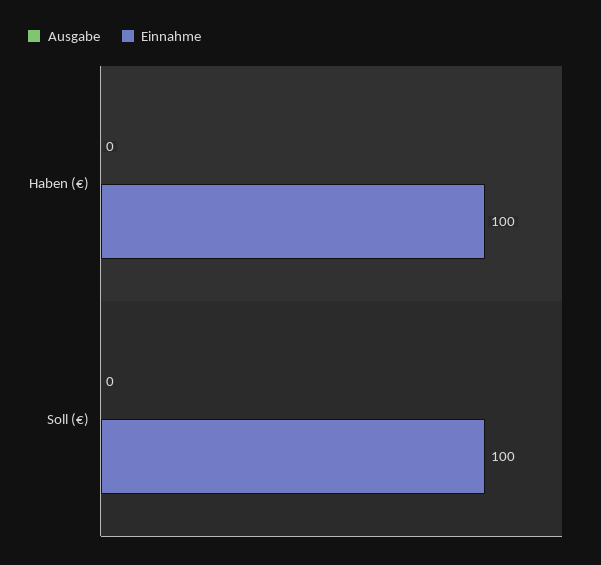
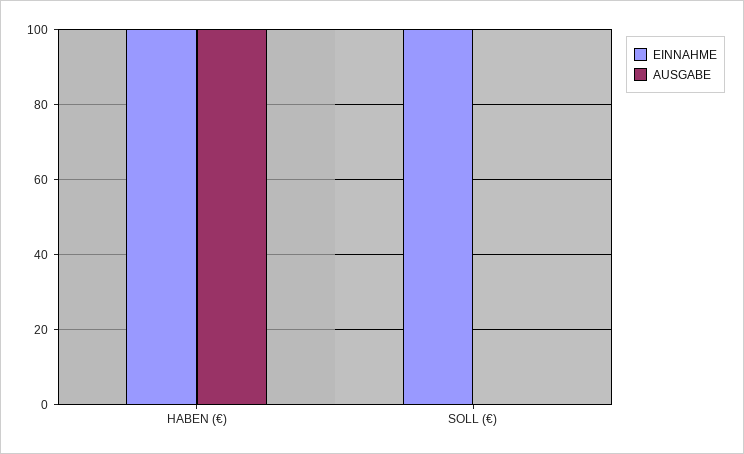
  {
    "Ausgabe": {
-     "Haben (€)": 0,
+     "Haben (€)": 100,
      "Soll (€)": 0
    },
    "Einnahme": {
      "Haben (€)": 100,
      "Soll (€)": 100
    }
  }

